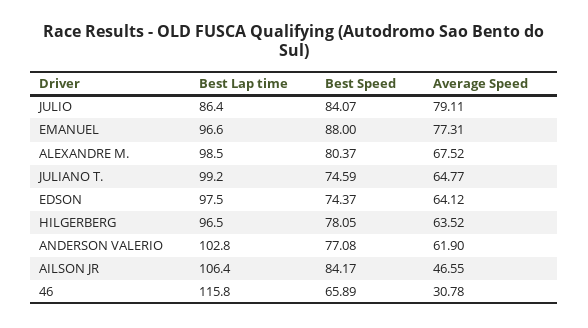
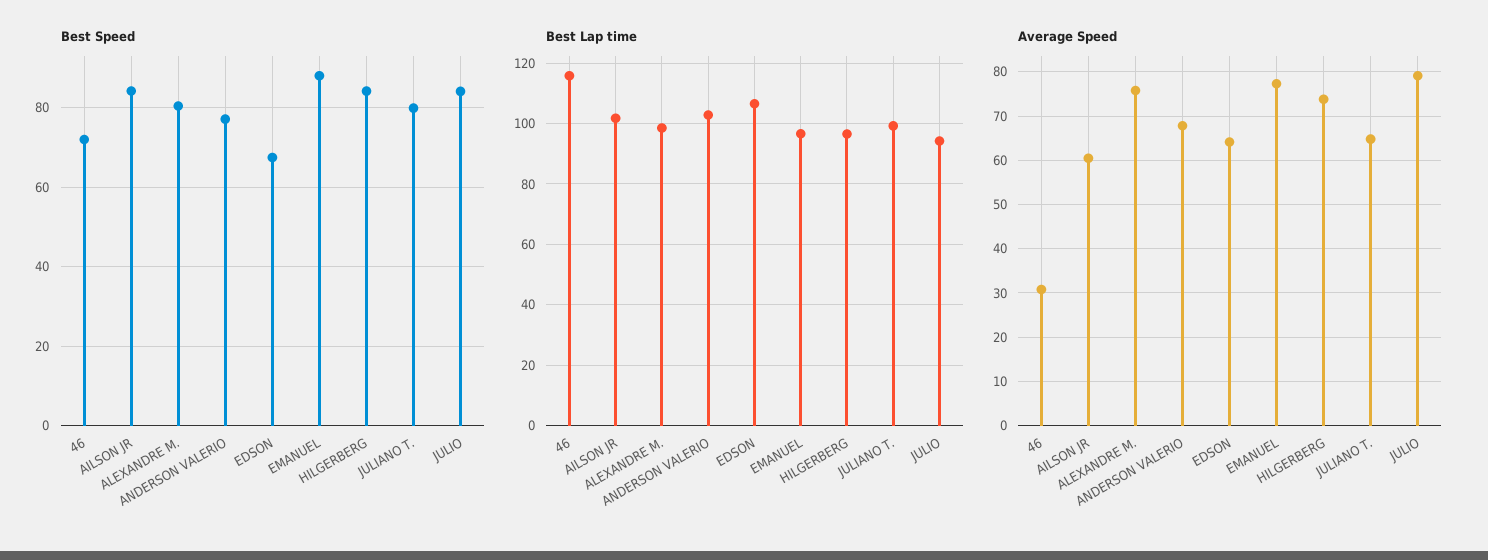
  {
    "Best Lap time": {
-     "JULIO": 86.4,
+     "JULIO": 94,
      "EMANUEL": 96.6,
      "ALEXANDRE M.": 98.5,
      "JULIANO T.": 99.2,
-     "EDSON": 97.5,
+     "EDSON": 106,
      "HILGERBERG": 96.5,
      "ANDERSON VALERIO": 102.8,
-     "AILSON JR": 106.4,
+     "AILSON JR": 102,
      "46": 115.8
    },
    "Best Speed": {
      "JULIO": 84.07,
      "EMANUEL": 88,
      "ALEXANDRE M.": 80.37,
-     "JULIANO T.": 74.59,
+     "JULIANO T.": 80,
-     "EDSON": 74.37,
+     "EDSON": 68,
-     "HILGERBERG": 78.05,
+     "HILGERBERG": 84,
      "ANDERSON VALERIO": 77.08,
      "AILSON JR": 84.17,
-     "46": 65.89
+     "46": 72
    },
    "Average Speed": {
      "JULIO": 79.11,
      "EMANUEL": 77.31,
-     "ALEXANDRE M.": 67.52,
+     "ALEXANDRE M.": 76,
      "JULIANO T.": 64.77,
      "EDSON": 64.12,
-     "HILGERBERG": 63.52,
+     "HILGERBERG": 74,
-     "ANDERSON VALERIO": 61.9,
+     "ANDERSON VALERIO": 68,
-     "AILSON JR": 46.55,
+     "AILSON JR": 60,
      "46": 30.78
    }
  }

